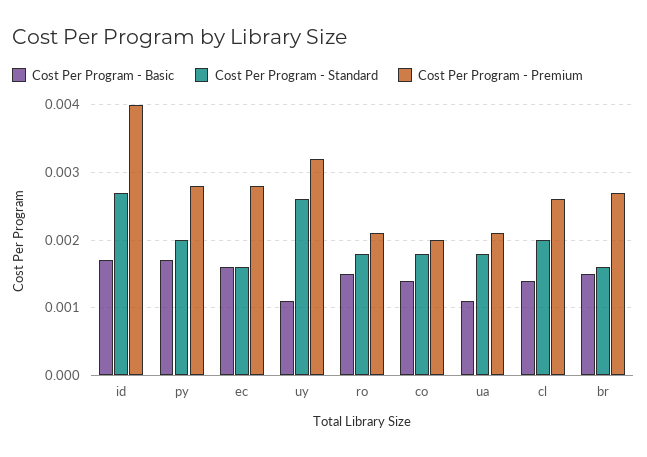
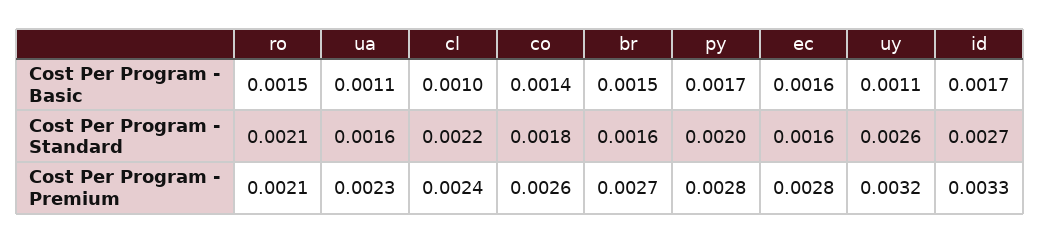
  {
    "Cost Per Program - Basic": {
      "id": 0.0017,
      "py": 0.0017,
      "ec": 0.0016,
      "uy": 0.0011,
      "ro": 0.0015,
      "co": 0.0014,
      "ua": 0.0011,
-     "cl": 0.0014,
+     "cl": 0.001,
      "br": 0.0015
    },
    "Cost Per Program - Standard": {
      "id": 0.0027,
      "py": 0.002,
      "ec": 0.0016,
      "uy": 0.0026,
-     "ro": 0.0018,
+     "ro": 0.0021,
      "co": 0.0018,
-     "ua": 0.0018,
+     "ua": 0.0016,
-     "cl": 0.002,
+     "cl": 0.0022,
      "br": 0.0016
    },
    "Cost Per Program - Premium": {
-     "id": 0.004,
+     "id": 0.0033,
      "py": 0.0028,
      "ec": 0.0028,
      "uy": 0.0032,
      "ro": 0.0021,
-     "co": 0.002,
+     "co": 0.0026,
-     "ua": 0.0021,
+     "ua": 0.0023,
-     "cl": 0.0026,
+     "cl": 0.0024,
      "br": 0.0027
    }
  }

